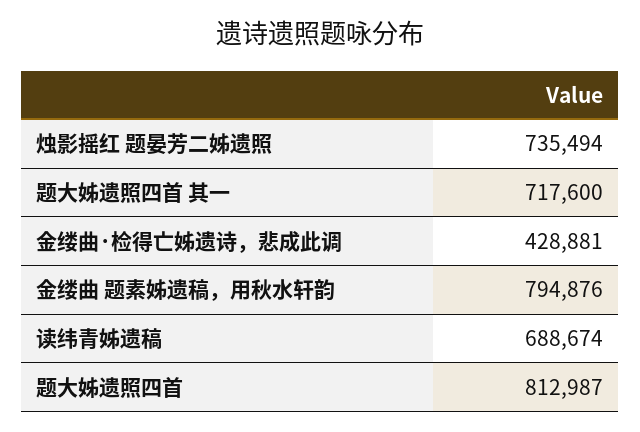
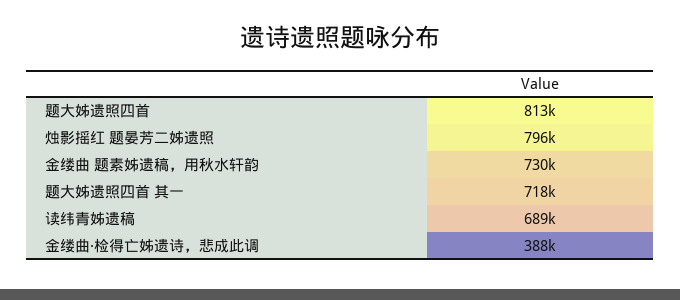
  {
-   "烛影摇红 题晏芳二姊遗照": 735494,
+   "烛影摇红 题晏芳二姊遗照": 796000,
    "题大姊遗照四首 其一": 717600,
-   "金缕曲·检得亡姊遗诗，悲成此调": 428881,
+   "金缕曲·检得亡姊遗诗，悲成此调": 388000,
-   "金缕曲 题素姊遗稿，用秋水轩韵": 794876,
+   "金缕曲 题素姊遗稿，用秋水轩韵": 730000,
    "读纬青姊遗稿": 688674,
    "题大姊遗照四首": 812987
  }

